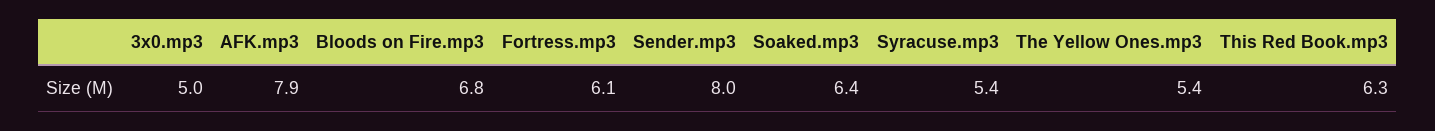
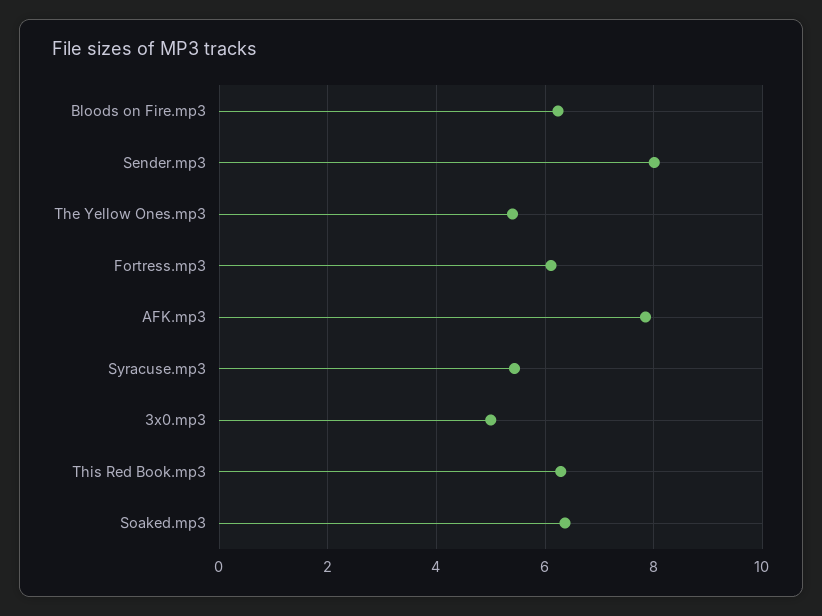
  {
    "3x0.mp3": 5,
    "AFK.mp3": 7.9,
-   "Bloods on Fire.mp3": 6.8,
+   "Bloods on Fire.mp3": 6.2,
    "Fortress.mp3": 6.1,
    "Sender.mp3": 8,
    "Soaked.mp3": 6.4,
    "Syracuse.mp3": 5.4,
    "The Yellow Ones.mp3": 5.4,
    "This Red Book.mp3": 6.3
  }

